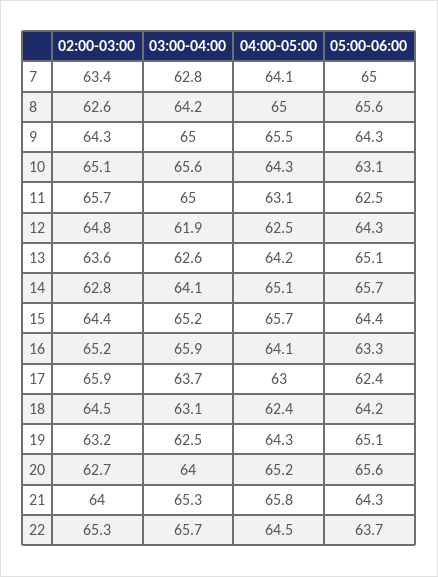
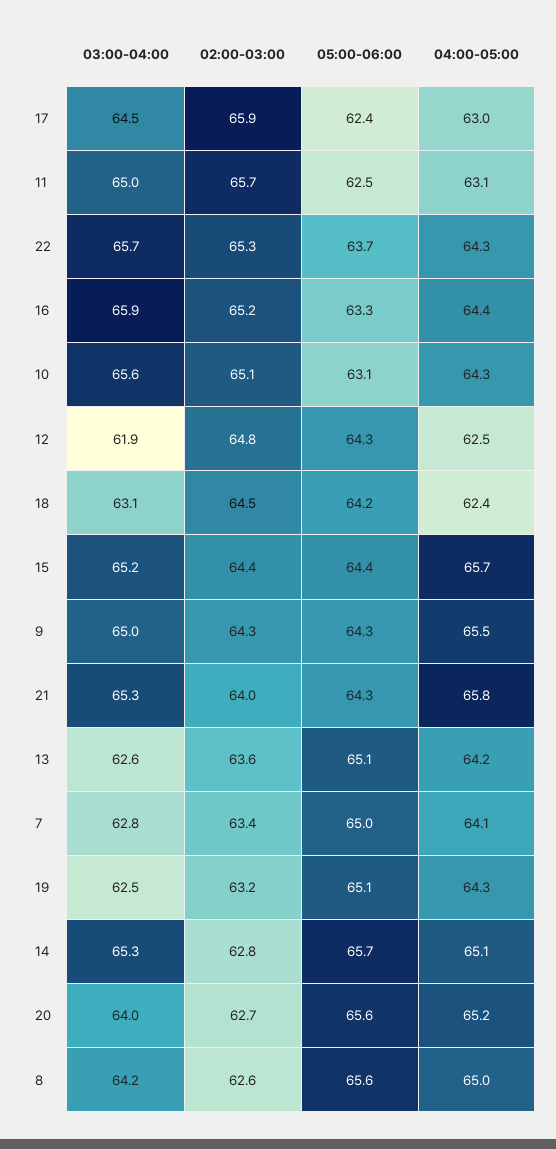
  {
    "02:00-03:00": {
      "7": 63.4,
      "8": 62.6,
      "9": 64.3,
      "10": 65.1,
      "11": 65.7,
      "12": 64.8,
      "13": 63.6,
      "14": 62.8,
      "15": 64.4,
      "16": 65.2,
      "17": 65.9,
      "18": 64.5,
      "19": 63.2,
      "20": 62.7,
      "21": 64,
      "22": 65.3
    },
    "03:00-04:00": {
      "7": 62.8,
      "8": 64.2,
      "9": 65,
      "10": 65.6,
      "11": 65,
      "12": 61.9,
      "13": 62.6,
-     "14": 64.1,
+     "14": 65.3,
      "15": 65.2,
      "16": 65.9,
-     "17": 63.7,
+     "17": 64.5,
      "18": 63.1,
      "19": 62.5,
      "20": 64,
      "21": 65.3,
      "22": 65.7
    },
    "04:00-05:00": {
      "7": 64.1,
      "8": 65,
      "9": 65.5,
      "10": 64.3,
      "11": 63.1,
      "12": 62.5,
      "13": 64.2,
      "14": 65.1,
      "15": 65.7,
-     "16": 64.1,
+     "16": 64.4,
      "17": 63,
      "18": 62.4,
      "19": 64.3,
      "20": 65.2,
      "21": 65.8,
-     "22": 64.5
+     "22": 64.3
    },
    "05:00-06:00": {
      "7": 65,
      "8": 65.6,
      "9": 64.3,
      "10": 63.1,
      "11": 62.5,
      "12": 64.3,
      "13": 65.1,
      "14": 65.7,
      "15": 64.4,
      "16": 63.3,
      "17": 62.4,
      "18": 64.2,
      "19": 65.1,
      "20": 65.6,
      "21": 64.3,
      "22": 63.7
    }
  }

